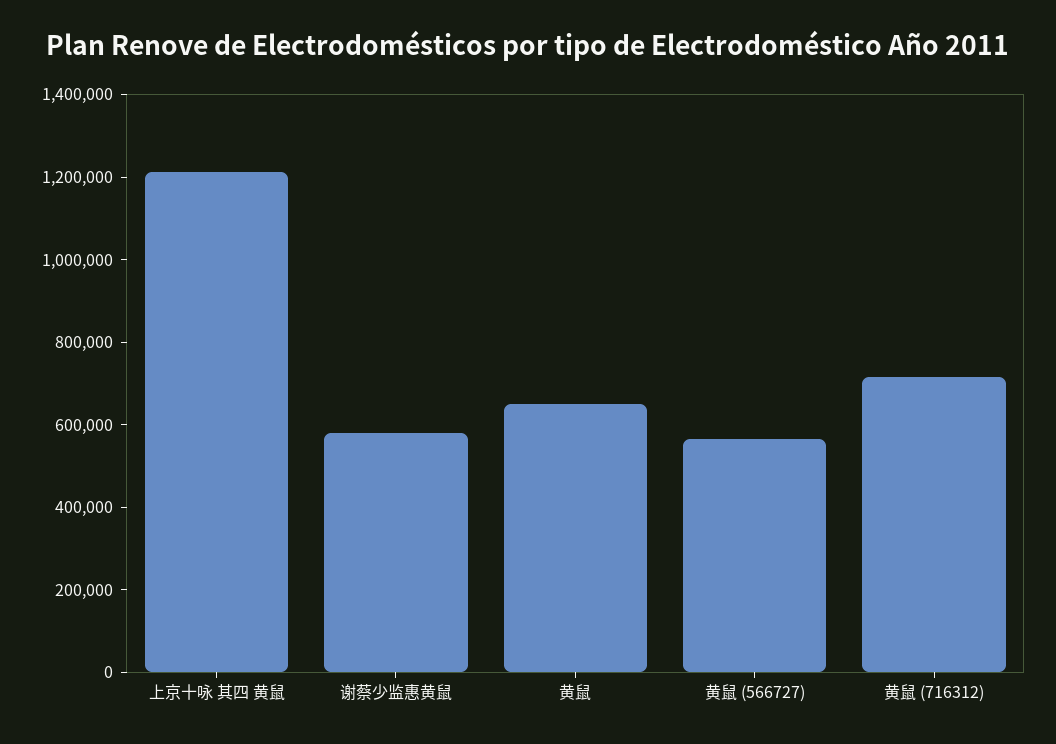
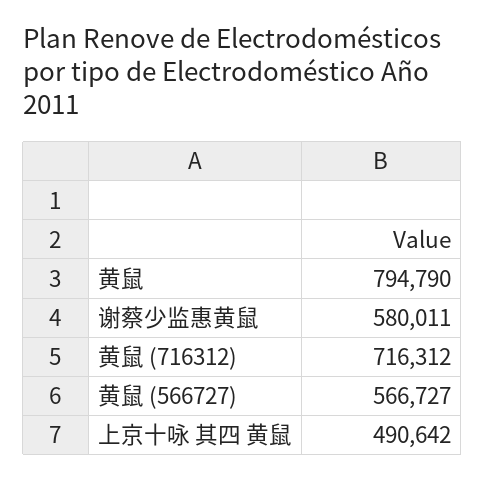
  {
-   "上京十咏 其四 黄鼠": 1200000,
+   "上京十咏 其四 黄鼠": 490642,
    "谢蔡少监惠黄鼠": 580011,
-   "黄鼠": 650000,
+   "黄鼠": 794790,
    "黄鼠 (566727)": 566727,
    "黄鼠 (716312)": 716312
  }

